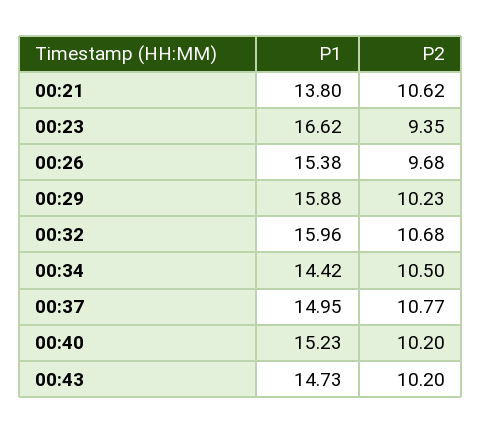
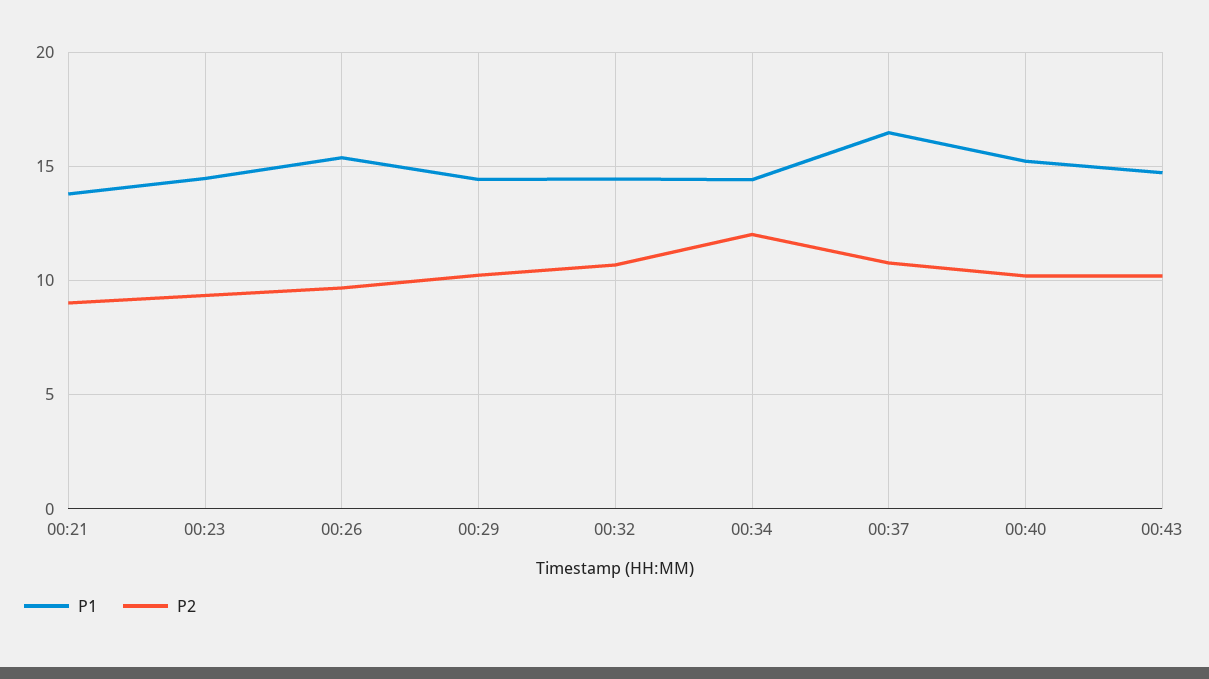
  {
    "P1": {
      "00:21": 13.8,
-     "00:23": 16.62,
+     "00:23": 14.5,
      "00:26": 15.38,
-     "00:29": 15.88,
+     "00:29": 14.5,
-     "00:32": 15.96,
+     "00:32": 14.5,
      "00:34": 14.42,
-     "00:37": 14.95,
+     "00:37": 16.5,
      "00:40": 15.23,
      "00:43": 14.73
    },
    "P2": {
-     "00:21": 10.62,
+     "00:21": 9,
      "00:23": 9.35,
      "00:26": 9.68,
      "00:29": 10.23,
      "00:32": 10.68,
-     "00:34": 10.5,
+     "00:34": 12,
      "00:37": 10.77,
      "00:40": 10.2,
      "00:43": 10.2
    }
  }

